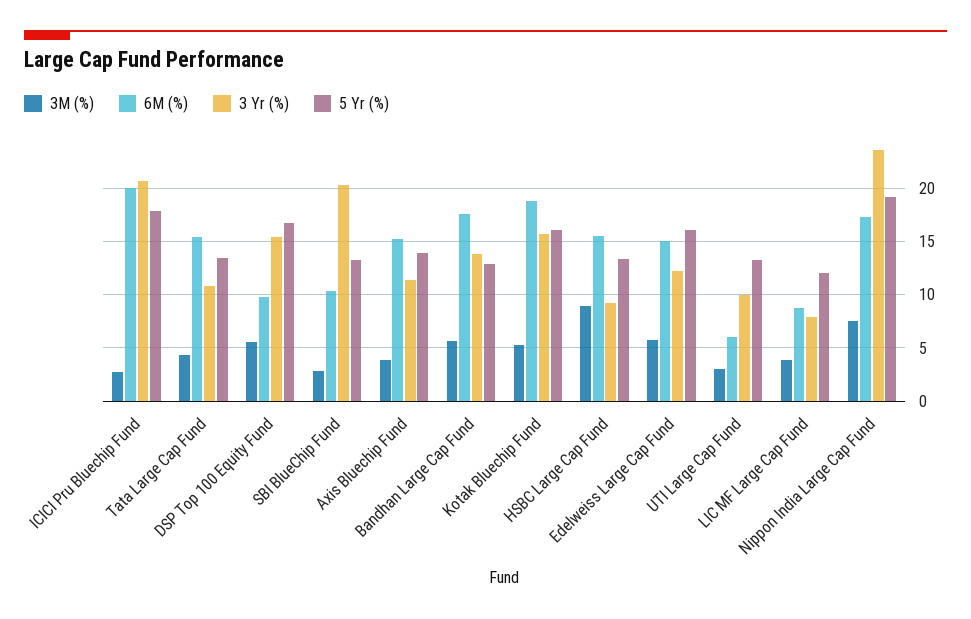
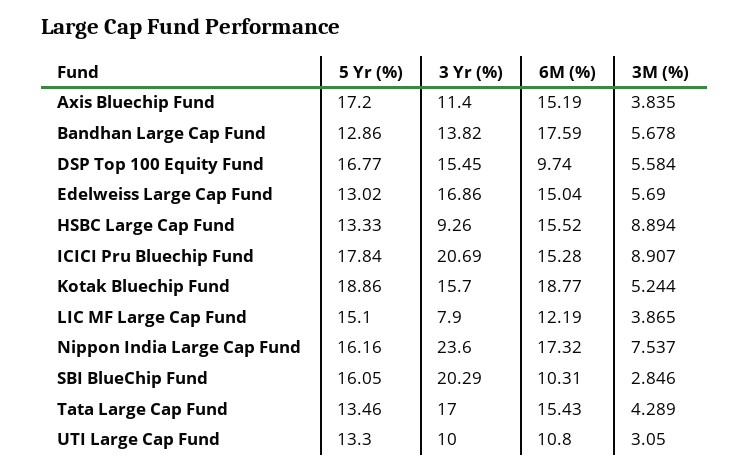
  {
    "3M (%)": {
-     "ICICI Pru Bluechip Fund": 3,
+     "ICICI Pru Bluechip Fund": 8.907,
      "Tata Large Cap Fund": 4.289,
      "DSP Top 100 Equity Fund": 5.584,
      "SBI BlueChip Fund": 2.846,
      "Axis Bluechip Fund": 3.835,
      "Bandhan Large Cap Fund": 5.678,
      "Kotak Bluechip Fund": 5.244,
      "HSBC Large Cap Fund": 8.894,
      "Edelweiss Large Cap Fund": 5.69,
      "UTI Large Cap Fund": 3.05,
      "LIC MF Large Cap Fund": 3.865,
      "Nippon India Large Cap Fund": 7.537
    },
    "6M (%)": {
-     "ICICI Pru Bluechip Fund": 20,
+     "ICICI Pru Bluechip Fund": 15.28,
      "Tata Large Cap Fund": 15.43,
      "DSP Top 100 Equity Fund": 9.74,
      "SBI BlueChip Fund": 10.31,
      "Axis Bluechip Fund": 15.19,
      "Bandhan Large Cap Fund": 17.59,
      "Kotak Bluechip Fund": 18.77,
      "HSBC Large Cap Fund": 15.52,
      "Edelweiss Large Cap Fund": 15.04,
-     "UTI Large Cap Fund": 6,
+     "UTI Large Cap Fund": 10.8,
-     "LIC MF Large Cap Fund": 9,
+     "LIC MF Large Cap Fund": 12.19,
      "Nippon India Large Cap Fund": 17.32
    },
    "3 Yr (%)": {
      "ICICI Pru Bluechip Fund": 20.69,
-     "Tata Large Cap Fund": 11,
+     "Tata Large Cap Fund": 17,
      "DSP Top 100 Equity Fund": 15.45,
      "SBI BlueChip Fund": 20.29,
      "Axis Bluechip Fund": 11.4,
      "Bandhan Large Cap Fund": 13.82,
      "Kotak Bluechip Fund": 15.7,
      "HSBC Large Cap Fund": 9.26,
-     "Edelweiss Large Cap Fund": 12,
+     "Edelweiss Large Cap Fund": 16.86,
      "UTI Large Cap Fund": 10,
      "LIC MF Large Cap Fund": 7.9,
      "Nippon India Large Cap Fund": 23.6
    },
    "5 Yr (%)": {
      "ICICI Pru Bluechip Fund": 17.84,
      "Tata Large Cap Fund": 13.46,
      "DSP Top 100 Equity Fund": 16.77,
-     "SBI BlueChip Fund": 13,
+     "SBI BlueChip Fund": 16.05,
-     "Axis Bluechip Fund": 14,
+     "Axis Bluechip Fund": 17.2,
      "Bandhan Large Cap Fund": 12.86,
-     "Kotak Bluechip Fund": 16,
+     "Kotak Bluechip Fund": 18.86,
      "HSBC Large Cap Fund": 13.33,
-     "Edelweiss Large Cap Fund": 16,
+     "Edelweiss Large Cap Fund": 13.02,
      "UTI Large Cap Fund": 13.3,
-     "LIC MF Large Cap Fund": 12,
+     "LIC MF Large Cap Fund": 15.1,
-     "Nippon India Large Cap Fund": 19
+     "Nippon India Large Cap Fund": 16.16
    }
  }

